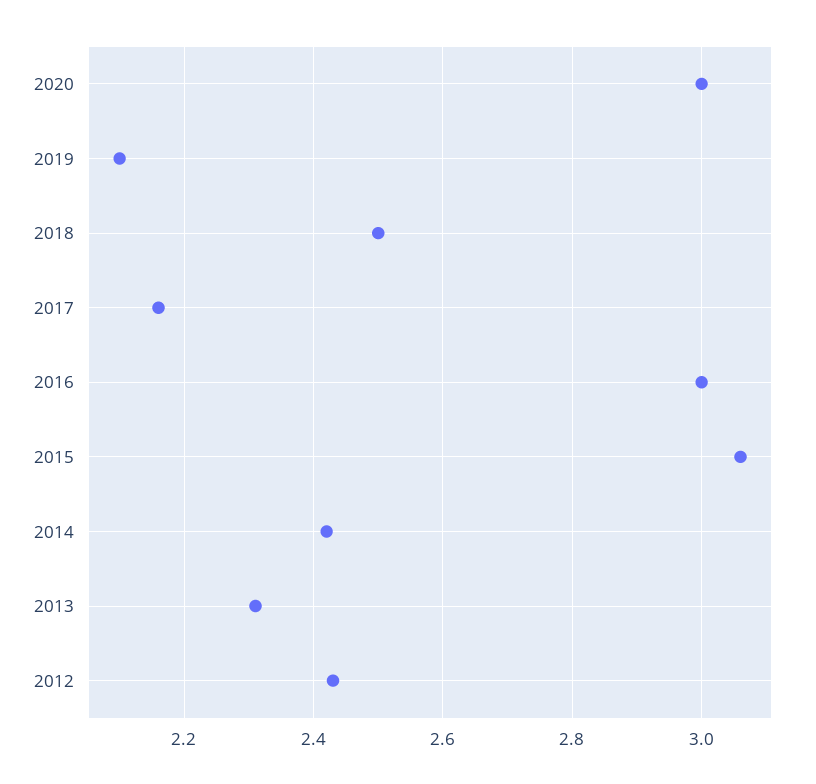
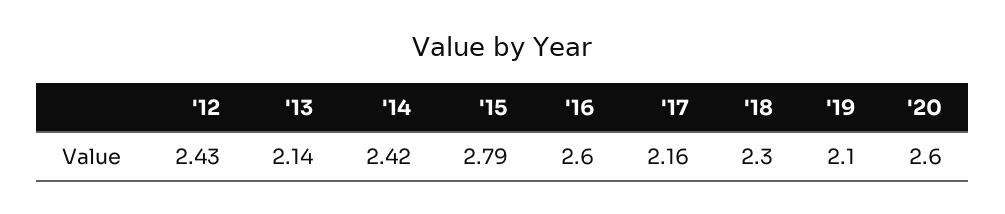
  {
-   "2020": 3,
+   "2020": 2.6,
    "2019": 2.1,
-   "2018": 2.5,
+   "2018": 2.3,
    "2017": 2.16,
-   "2016": 3,
+   "2016": 2.6,
-   "2015": 3.05,
+   "2015": 2.79,
    "2014": 2.42,
-   "2013": 2.3,
+   "2013": 2.14,
    "2012": 2.43
  }

